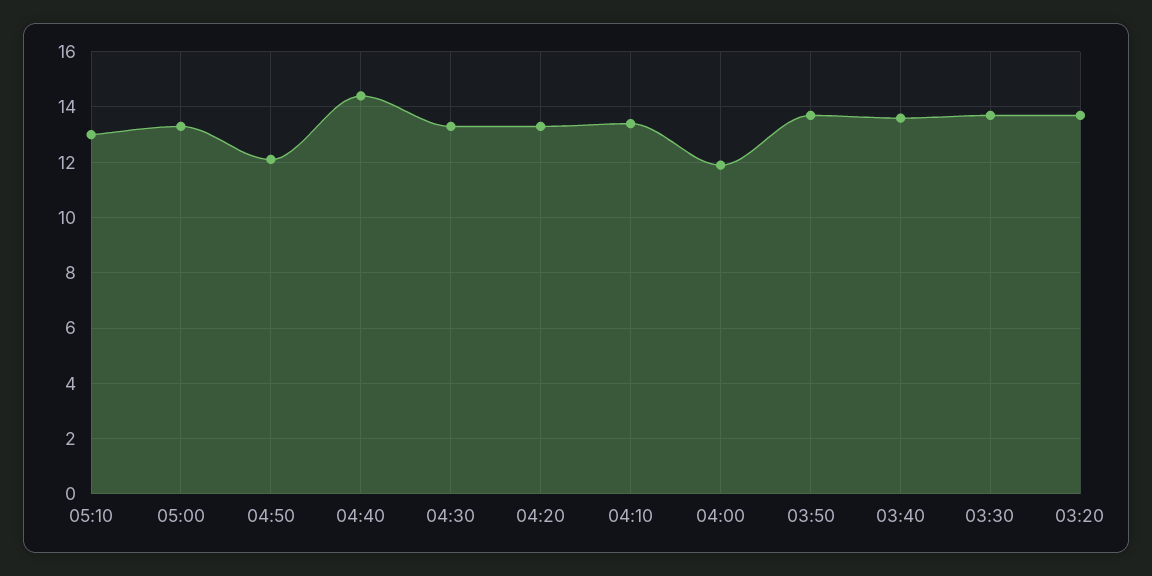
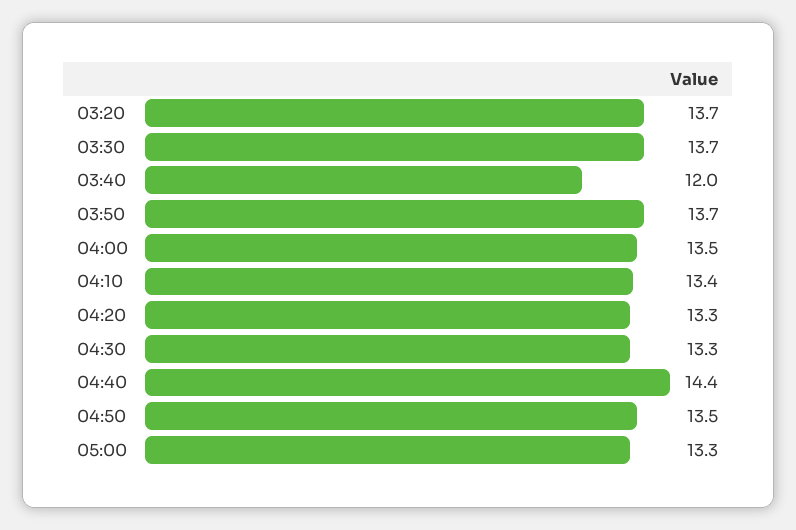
  {
-   "05:10": 13,
    "05:00": 13.3,
-   "04:50": 12,
+   "04:50": 13.5,
    "04:40": 14.4,
    "04:30": 13.3,
    "04:20": 13.3,
    "04:10": 13.4,
-   "04:00": 12,
+   "04:00": 13.5,
    "03:50": 13.7,
-   "03:40": 13.5,
+   "03:40": 12,
    "03:30": 13.7,
    "03:20": 13.7
  }

